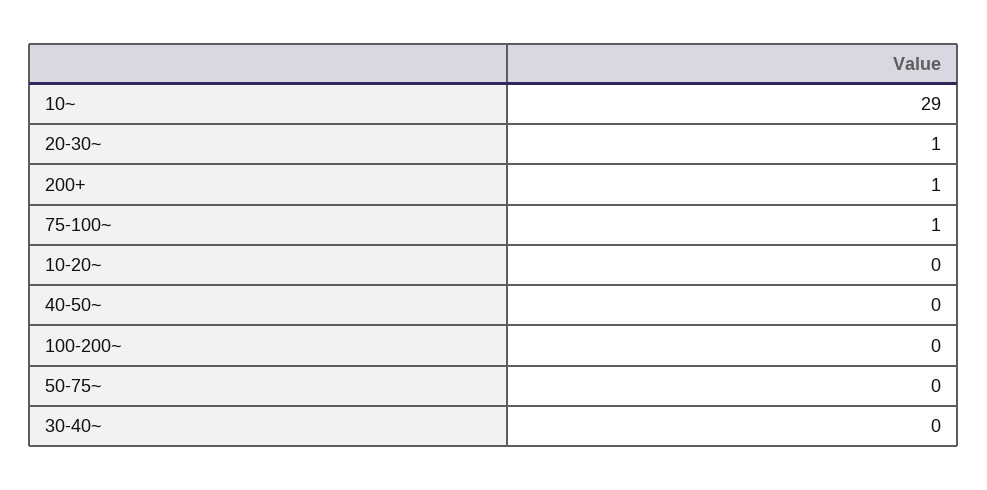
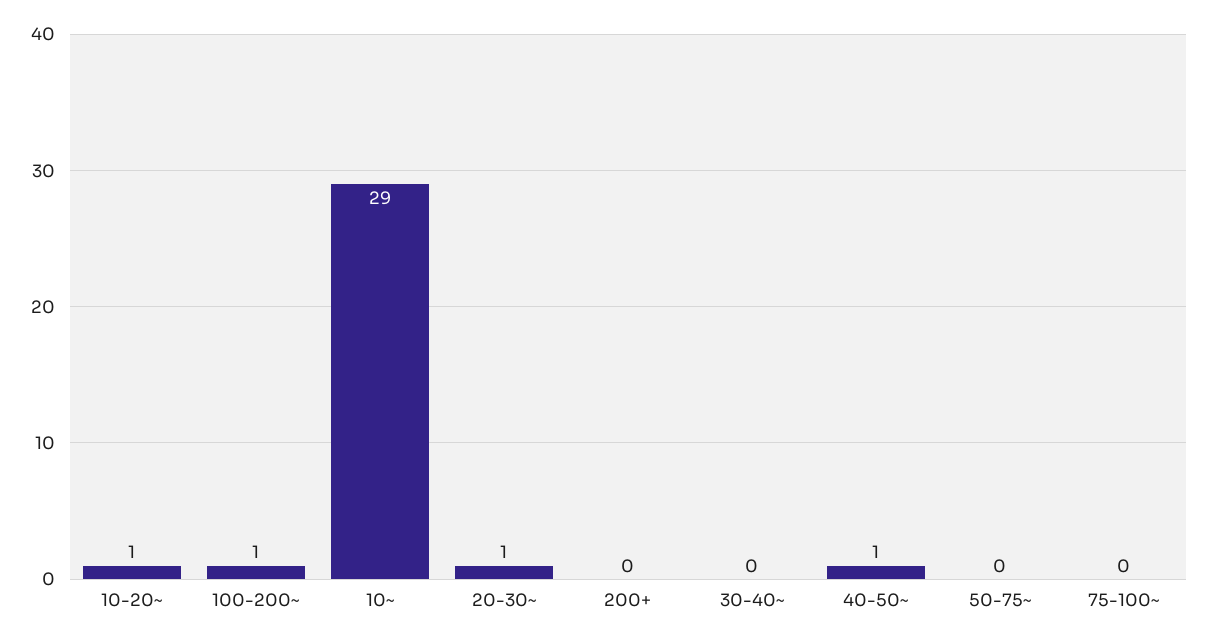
  {
    "10~": 29,
    "20-30~": 1,
-   "200+": 1,
+   "200+": 0,
-   "75-100~": 1,
+   "75-100~": 0,
-   "10-20~": 0,
+   "10-20~": 1,
-   "40-50~": 0,
+   "40-50~": 1,
-   "100-200~": 0,
+   "100-200~": 1,
    "50-75~": 0,
    "30-40~": 0
  }

